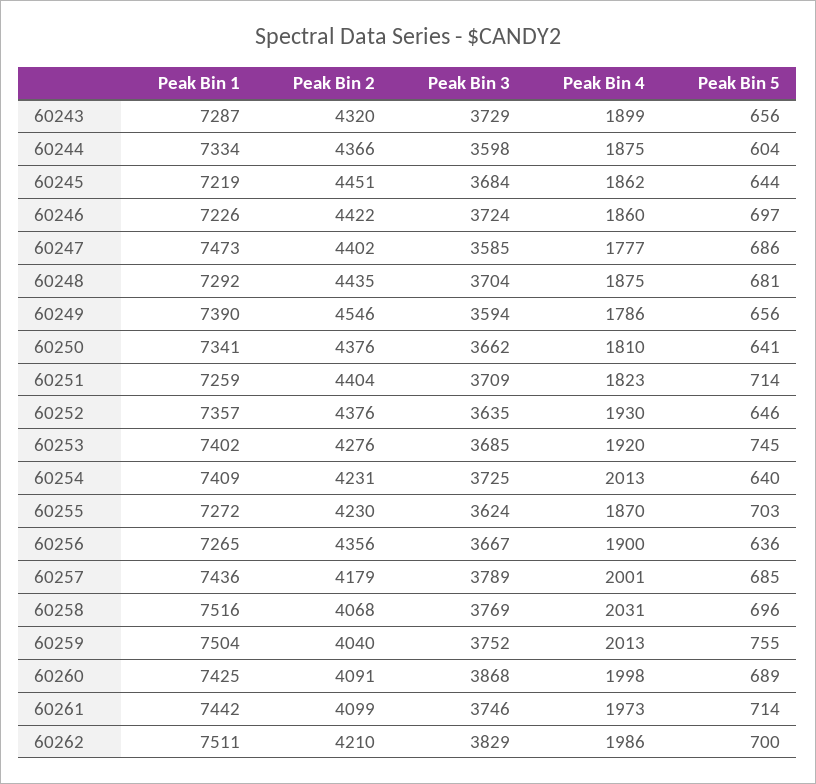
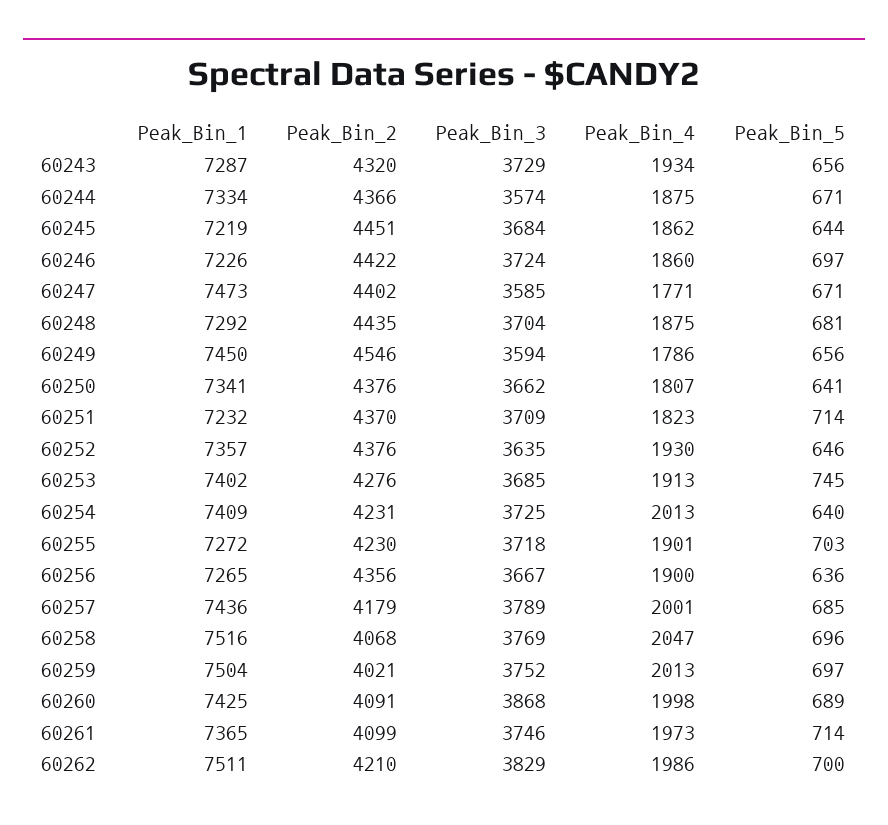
  {
    "Peak Bin 1": {
      "60243": 7287,
      "60244": 7334,
      "60245": 7219,
      "60246": 7226,
      "60247": 7473,
      "60248": 7292,
-     "60249": 7390,
+     "60249": 7450,
      "60250": 7341,
-     "60251": 7259,
+     "60251": 7232,
      "60252": 7357,
      "60253": 7402,
      "60254": 7409,
      "60255": 7272,
      "60256": 7265,
      "60257": 7436,
      "60258": 7516,
      "60259": 7504,
      "60260": 7425,
-     "60261": 7442,
+     "60261": 7365,
      "60262": 7511
    },
    "Peak Bin 2": {
      "60243": 4320,
      "60244": 4366,
      "60245": 4451,
      "60246": 4422,
      "60247": 4402,
      "60248": 4435,
      "60249": 4546,
      "60250": 4376,
-     "60251": 4404,
+     "60251": 4370,
      "60252": 4376,
      "60253": 4276,
      "60254": 4231,
      "60255": 4230,
      "60256": 4356,
      "60257": 4179,
      "60258": 4068,
-     "60259": 4040,
+     "60259": 4021,
      "60260": 4091,
      "60261": 4099,
      "60262": 4210
    },
    "Peak Bin 3": {
      "60243": 3729,
-     "60244": 3598,
+     "60244": 3574,
      "60245": 3684,
      "60246": 3724,
      "60247": 3585,
      "60248": 3704,
      "60249": 3594,
      "60250": 3662,
      "60251": 3709,
      "60252": 3635,
      "60253": 3685,
      "60254": 3725,
-     "60255": 3624,
+     "60255": 3718,
      "60256": 3667,
      "60257": 3789,
      "60258": 3769,
      "60259": 3752,
      "60260": 3868,
      "60261": 3746,
      "60262": 3829
    },
    "Peak Bin 4": {
-     "60243": 1899,
+     "60243": 1934,
      "60244": 1875,
      "60245": 1862,
      "60246": 1860,
-     "60247": 1777,
+     "60247": 1771,
      "60248": 1875,
      "60249": 1786,
-     "60250": 1810,
+     "60250": 1807,
      "60251": 1823,
      "60252": 1930,
-     "60253": 1920,
+     "60253": 1913,
      "60254": 2013,
-     "60255": 1870,
+     "60255": 1901,
      "60256": 1900,
      "60257": 2001,
-     "60258": 2031,
+     "60258": 2047,
      "60259": 2013,
      "60260": 1998,
      "60261": 1973,
      "60262": 1986
    },
    "Peak Bin 5": {
      "60243": 656,
-     "60244": 604,
+     "60244": 671,
      "60245": 644,
      "60246": 697,
-     "60247": 686,
+     "60247": 671,
      "60248": 681,
      "60249": 656,
      "60250": 641,
      "60251": 714,
      "60252": 646,
      "60253": 745,
      "60254": 640,
      "60255": 703,
      "60256": 636,
      "60257": 685,
      "60258": 696,
-     "60259": 755,
+     "60259": 697,
      "60260": 689,
      "60261": 714,
      "60262": 700
    }
  }

